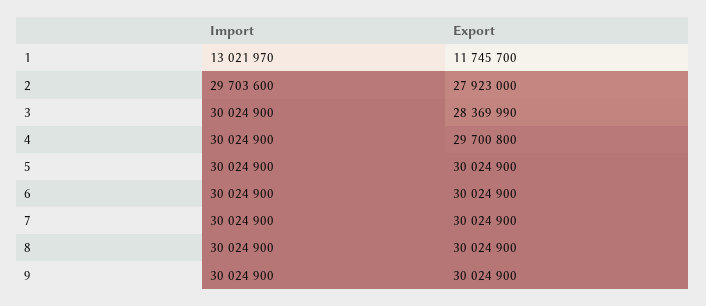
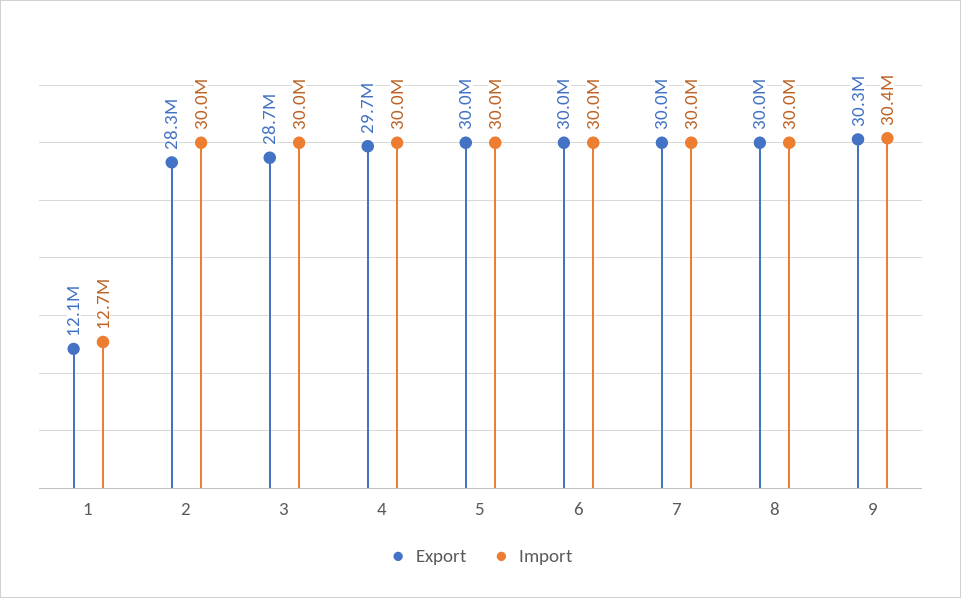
  {
    "Import": {
-     "1": 13021970,
+     "1": 12700000,
-     "2": 29703600,
+     "2": 30000000,
      "3": 30024900,
      "4": 30024900,
      "5": 30024900,
      "6": 30024900,
      "7": 30024900,
      "8": 30024900,
-     "9": 30024900
+     "9": 30400000
    },
    "Export": {
-     "1": 11745700,
+     "1": 12100000,
-     "2": 27923000,
+     "2": 28300000,
-     "3": 28369990,
+     "3": 28700000,
      "4": 29700800,
      "5": 30024900,
      "6": 30024900,
      "7": 30024900,
      "8": 30024900,
-     "9": 30024900
+     "9": 30300000
    }
  }

